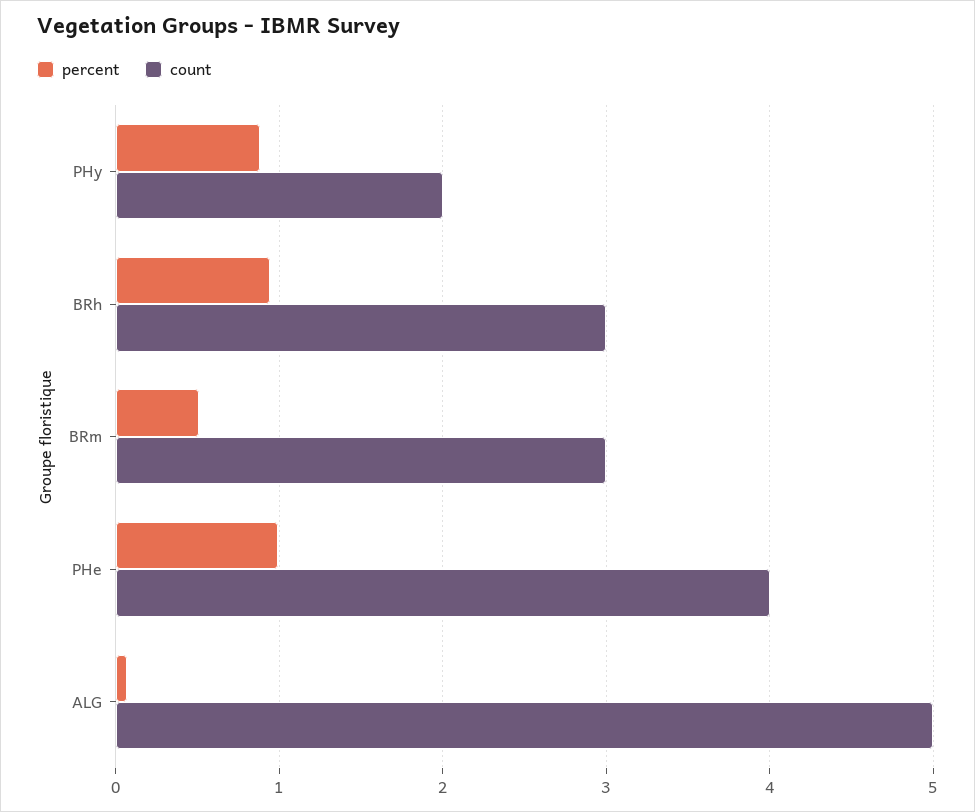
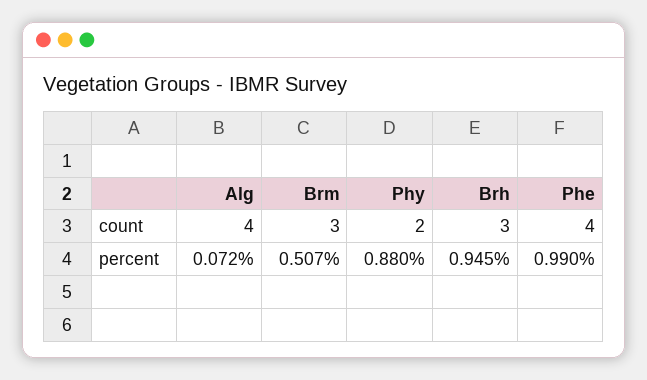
  {
    "percent": {
      "PHy": 0.88,
      "BRh": 0.945,
      "BRm": 0.507,
      "PHe": 0.99,
      "ALG": 0.072
    },
    "count": {
      "PHy": 2,
      "BRh": 3,
      "BRm": 3,
      "PHe": 4,
-     "ALG": 5
+     "ALG": 4
    }
  }

